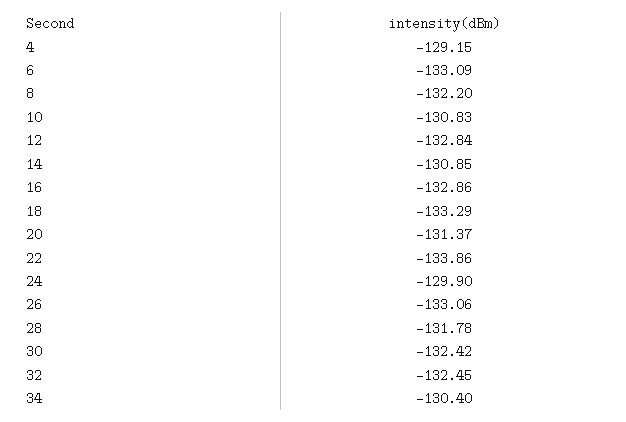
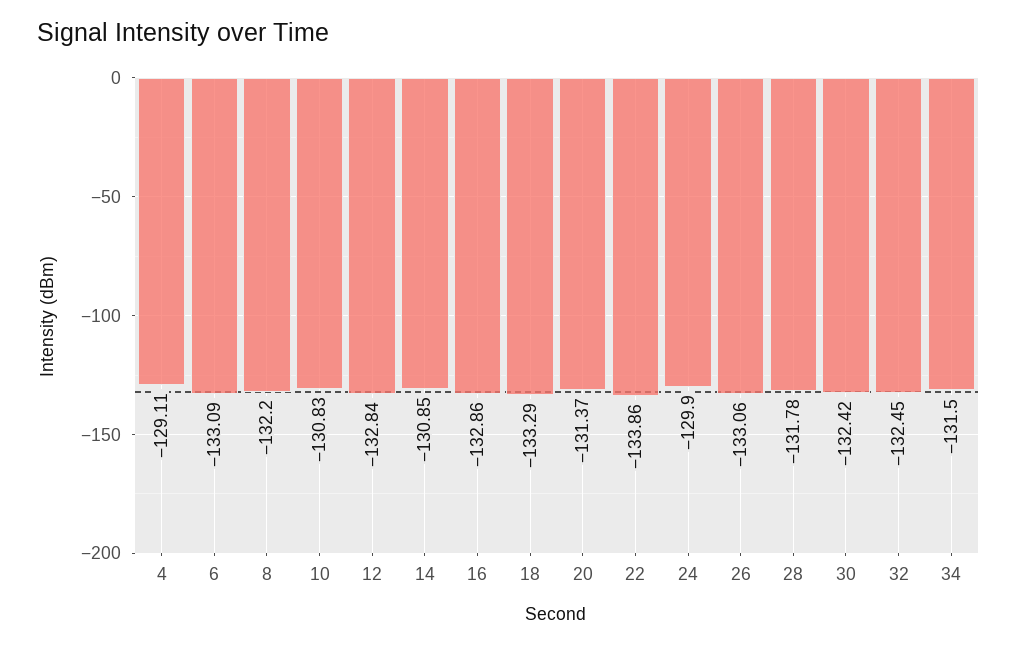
  {
-   "4": -129.15,
+   "4": -129.11,
    "6": -133.09,
    "8": -132.2,
    "10": -130.83,
    "12": -132.84,
    "14": -130.85,
    "16": -132.86,
    "18": -133.29,
    "20": -131.37,
    "22": -133.86,
    "24": -129.9,
    "26": -133.06,
    "28": -131.78,
    "30": -132.42,
    "32": -132.45,
-   "34": -130.4
+   "34": -131.5
  }

